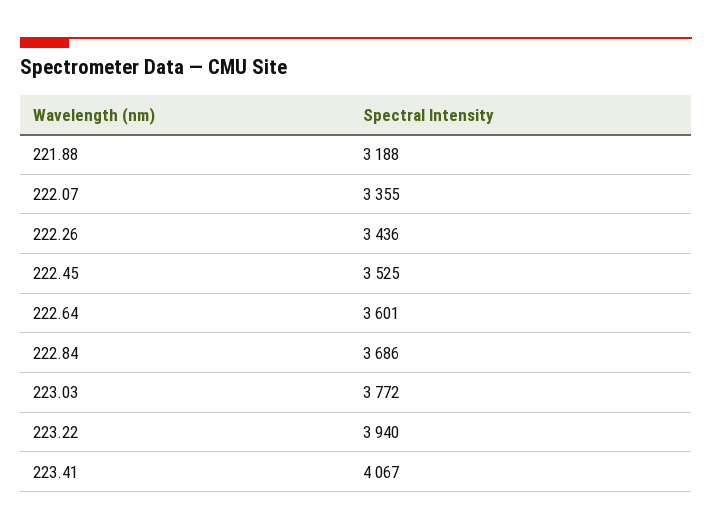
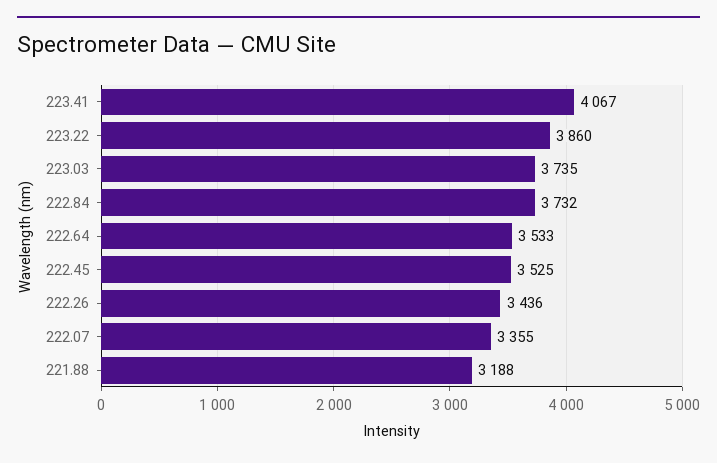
  {
    "221.88": 3188,
    "222.07": 3355,
    "222.26": 3436,
    "222.45": 3525,
-   "222.64": 3601,
+   "222.64": 3533,
-   "222.84": 3686,
+   "222.84": 3732,
-   "223.03": 3772,
+   "223.03": 3735,
-   "223.22": 3940,
+   "223.22": 3860,
    "223.41": 4067
  }

